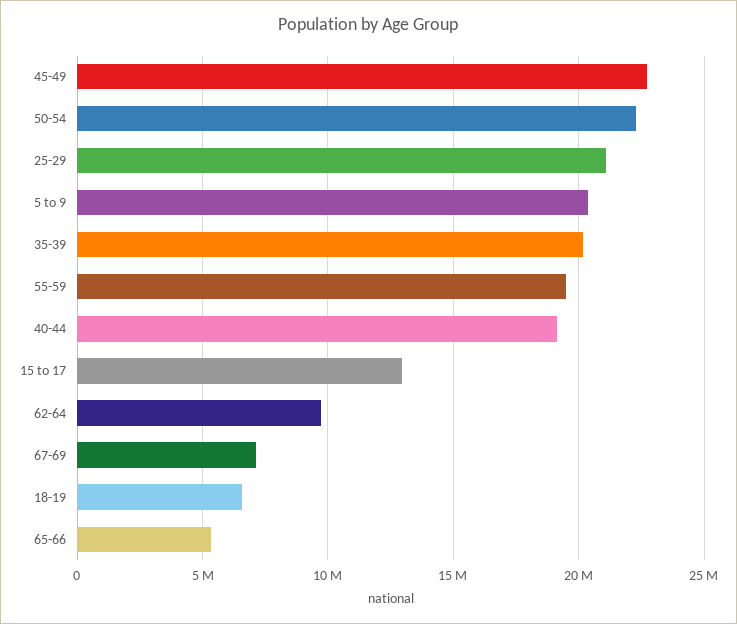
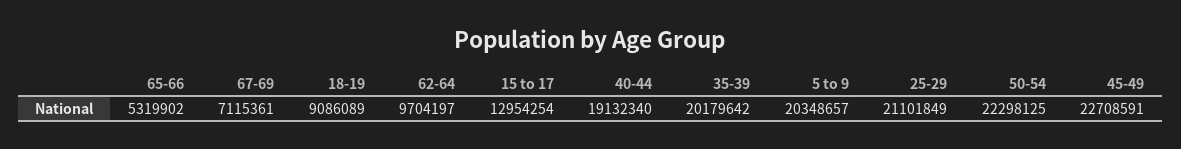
  {
    "45-49": 22708591,
    "50-54": 22298125,
    "25-29": 21101849,
    "5 to 9": 20348657,
    "35-39": 20179642,
-   "55-59": 19500000,
    "40-44": 19132340,
    "15 to 17": 12954254,
    "62-64": 9704197,
    "67-69": 7115361,
-   "18-19": 6500000,
+   "18-19": 9086089,
    "65-66": 5319902
  }

